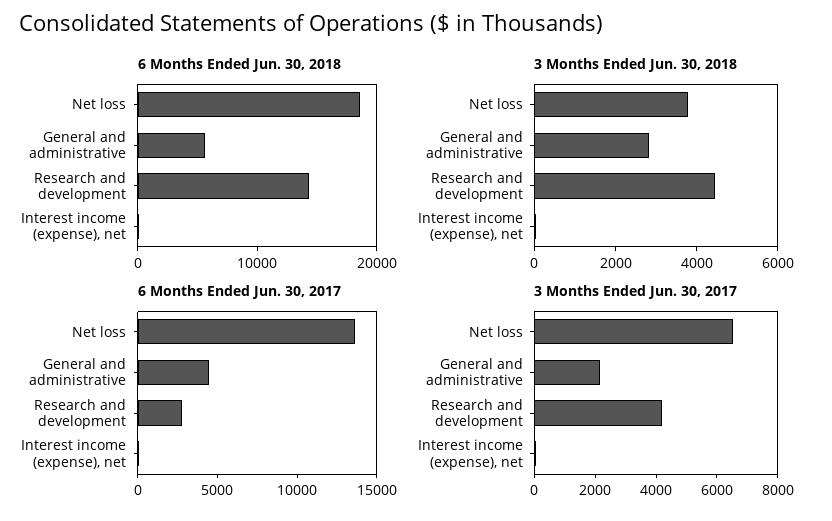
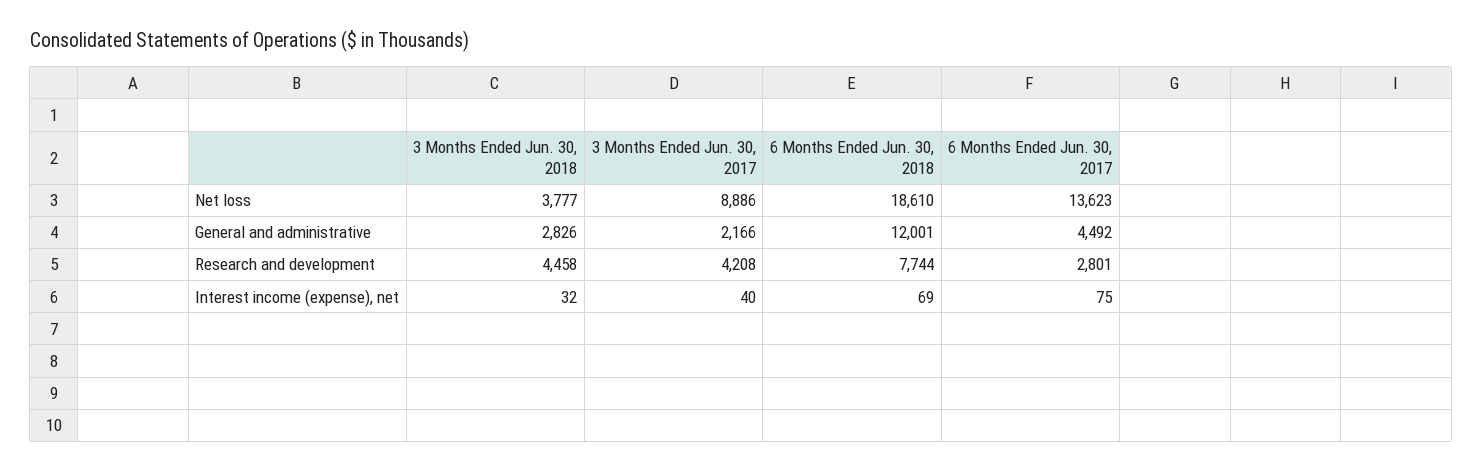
  {
    "6 Months Ended Jun. 30, 2018": {
      "Net loss": 18610,
-     "General and administrative": 6000,
+     "General and administrative": 12001,
-     "Research and development": 14000,
+     "Research and development": 7744,
      "Interest income (expense), net": 69
    },
    "3 Months Ended Jun. 30, 2018": {
      "Net loss": 3777,
      "General and administrative": 2826,
      "Research and development": 4458,
      "Interest income (expense), net": 32
    },
    "6 Months Ended Jun. 30, 2017": {
      "Net loss": 13623,
      "General and administrative": 4492,
      "Research and development": 2801,
      "Interest income (expense), net": 75
    },
    "3 Months Ended Jun. 30, 2017": {
-     "Net loss": 6500,
+     "Net loss": 8886,
      "General and administrative": 2166,
      "Research and development": 4208,
      "Interest income (expense), net": 40
    }
  }

